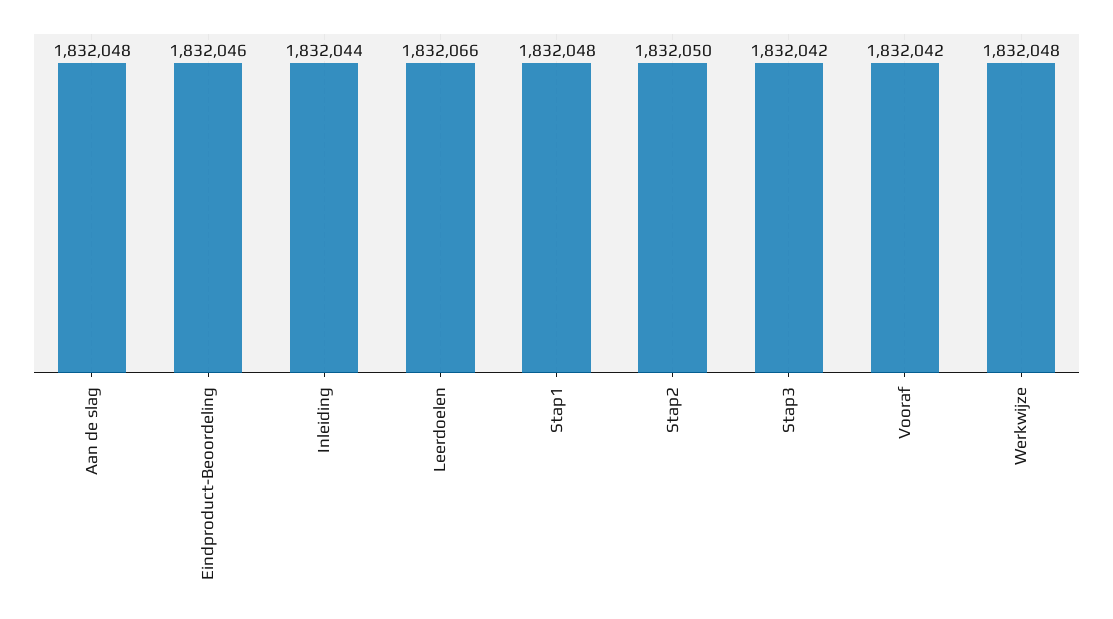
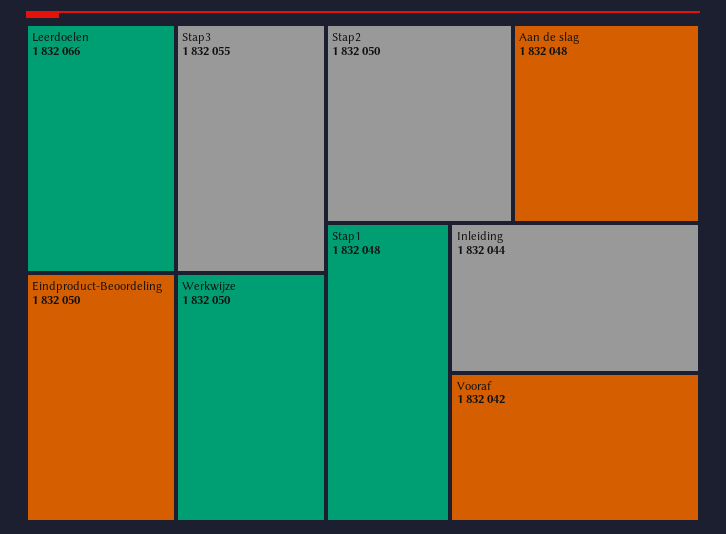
  {
    "Aan de slag": 1832048,
-   "Eindproduct-Beoordeling": 1832046,
+   "Eindproduct-Beoordeling": 1832050,
    "Inleiding": 1832044,
    "Leerdoelen": 1832066,
    "Stap1": 1832048,
    "Stap2": 1832050,
-   "Stap3": 1832042,
+   "Stap3": 1832055,
    "Vooraf": 1832042,
-   "Werkwijze": 1832048
+   "Werkwijze": 1832050
  }

